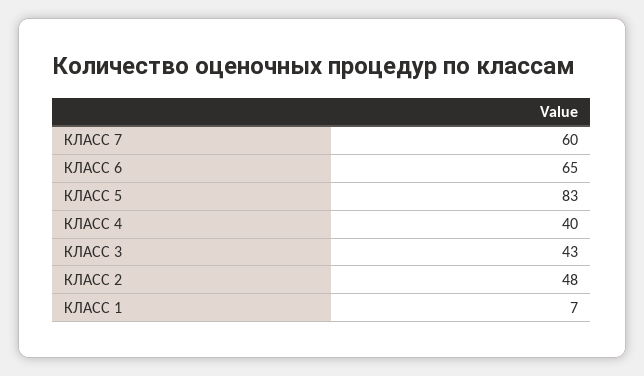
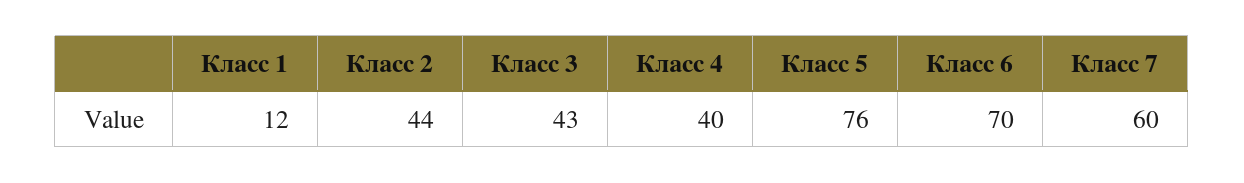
  {
    "КЛАСС 7": 60,
-   "КЛАСС 6": 65,
+   "КЛАСС 6": 70,
-   "КЛАСС 5": 83,
+   "КЛАСС 5": 76,
    "КЛАСС 4": 40,
    "КЛАСС 3": 43,
-   "КЛАСС 2": 48,
+   "КЛАСС 2": 44,
-   "КЛАСС 1": 7
+   "КЛАСС 1": 12
  }

